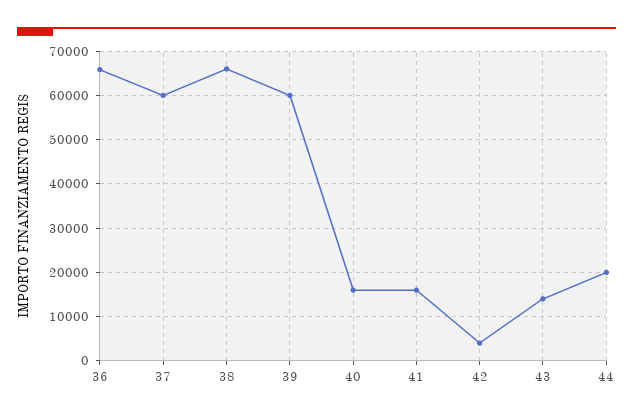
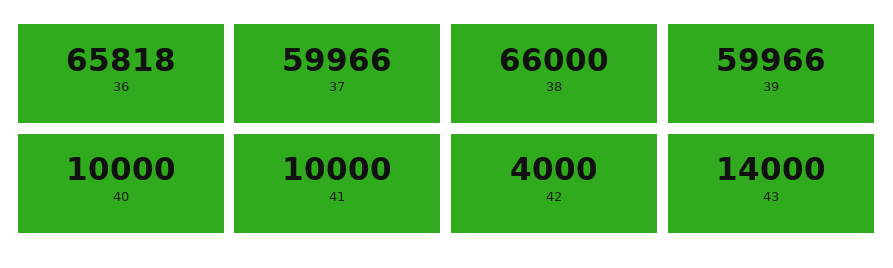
  {
    "36": 65818,
    "37": 59966,
    "38": 66000,
    "39": 59966,
-   "40": 16000,
+   "40": 10000,
-   "41": 16000,
+   "41": 10000,
    "42": 4000,
-   "43": 14000,
+   "43": 14000
-   "44": 20000
  }

